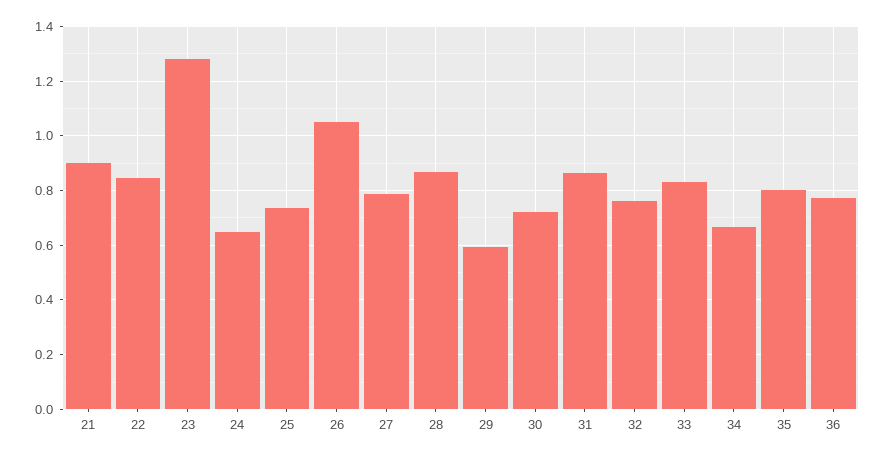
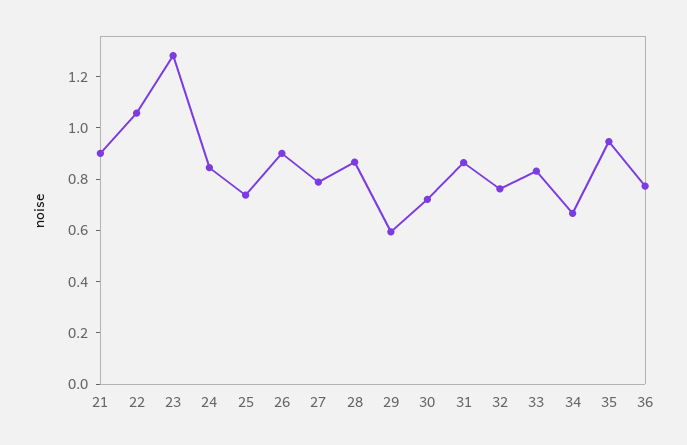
  {
    "21": 0.9,
-   "22": 0.85,
+   "22": 1.05,
    "23": 1.275,
-   "24": 0.65,
+   "24": 0.85,
    "25": 0.725,
-   "26": 1.05,
+   "26": 0.9,
    "27": 0.8,
    "28": 0.875,
    "29": 0.6,
    "30": 0.725,
    "31": 0.875,
    "32": 0.75,
    "33": 0.825,
    "34": 0.675,
-   "35": 0.8,
+   "35": 0.95,
    "36": 0.775
  }

